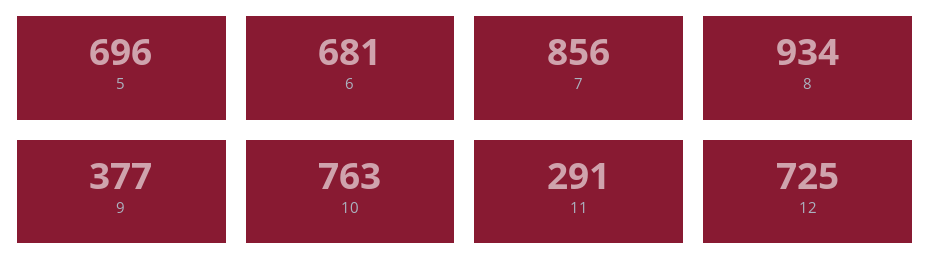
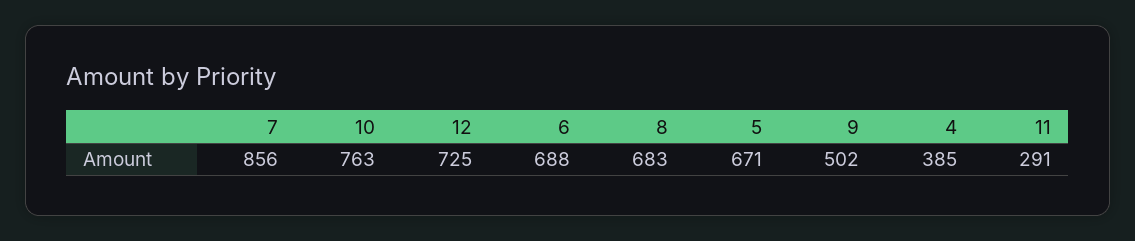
  {
-   "5": 696,
+   "5": 671,
-   "6": 681,
+   "6": 688,
    "7": 856,
-   "8": 934,
+   "8": 683,
-   "9": 377,
+   "9": 502,
    "10": 763,
    "11": 291,
-   "12": 725
+   "12": 725,
+   "4": 385
  }

